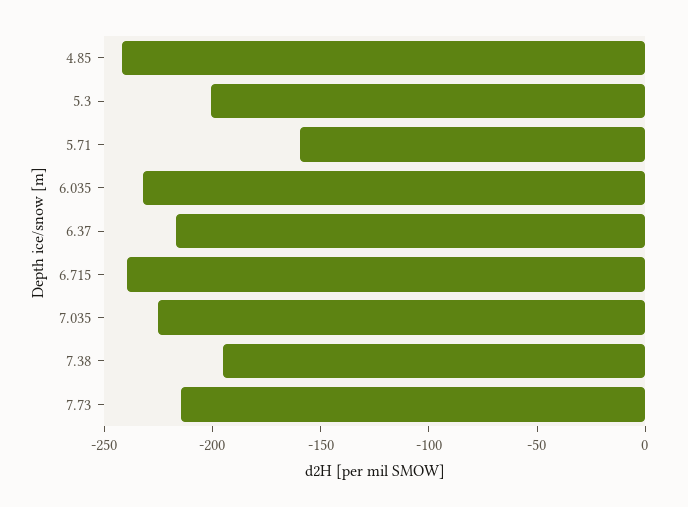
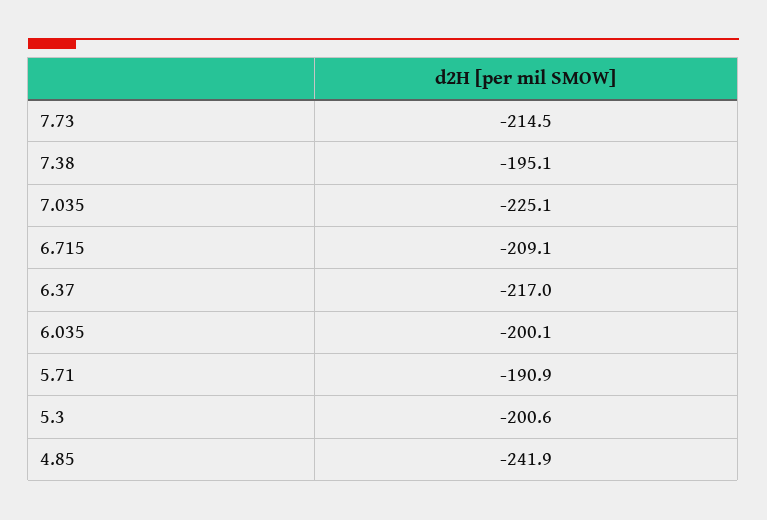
  {
    "4.85": -241.9,
    "5.3": -200.6,
-   "5.71": -160,
+   "5.71": -190.9,
-   "6.035": -230,
+   "6.035": -200.1,
    "6.37": -217,
-   "6.715": -240,
+   "6.715": -209.1,
    "7.035": -225.1,
    "7.38": -195.1,
    "7.73": -214.5
  }

